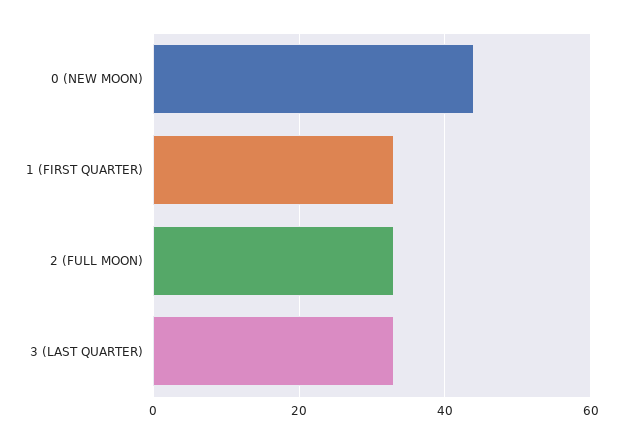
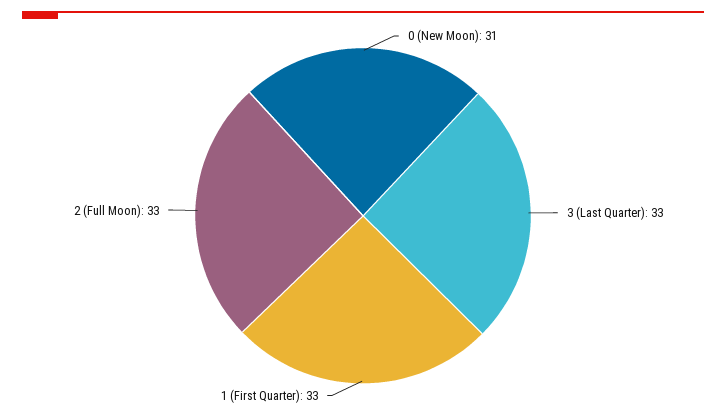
  {
-   "0 (NEW MOON)": 45,
+   "0 (NEW MOON)": 31,
    "1 (FIRST QUARTER)": 33,
    "2 (FULL MOON)": 33,
    "3 (LAST QUARTER)": 33
  }

